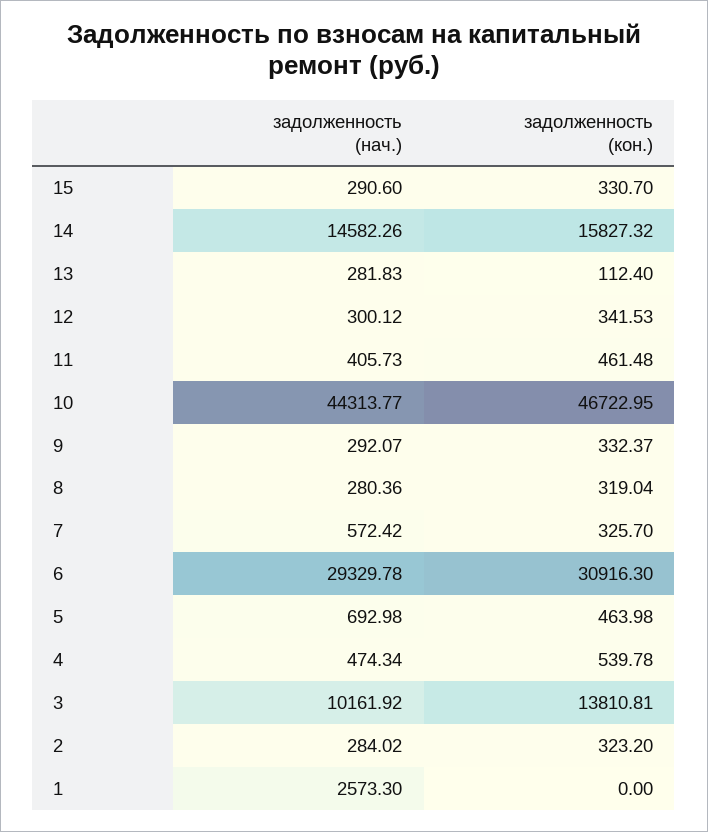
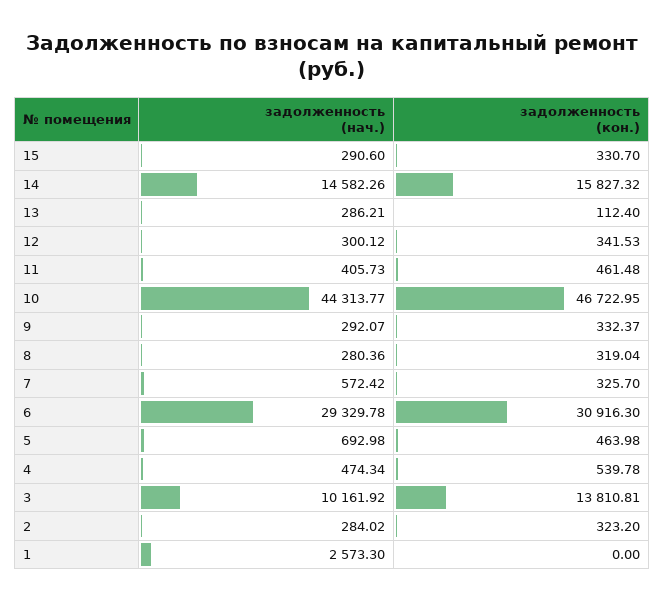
  {
    "задолженность (нач.)": {
      "15": 290.6,
      "14": 14582.26,
-     "13": 281.83,
+     "13": 286.21,
      "12": 300.12,
      "11": 405.73,
      "10": 44313.77,
      "9": 292.07,
      "8": 280.36,
      "7": 572.42,
      "6": 29329.78,
      "5": 692.98,
      "4": 474.34,
      "3": 10161.92,
      "2": 284.02,
      "1": 2573.3
    },
    "задолженность (кон.)": {
      "15": 330.7,
      "14": 15827.32,
      "13": 112.4,
      "12": 341.53,
      "11": 461.48,
      "10": 46722.95,
      "9": 332.37,
      "8": 319.04,
      "7": 325.7,
      "6": 30916.3,
      "5": 463.98,
      "4": 539.78,
      "3": 13810.81,
      "2": 323.2,
      "1": 0
    }
  }

